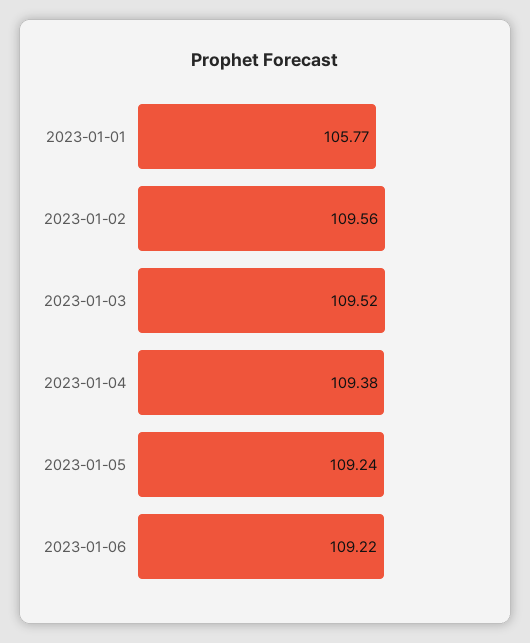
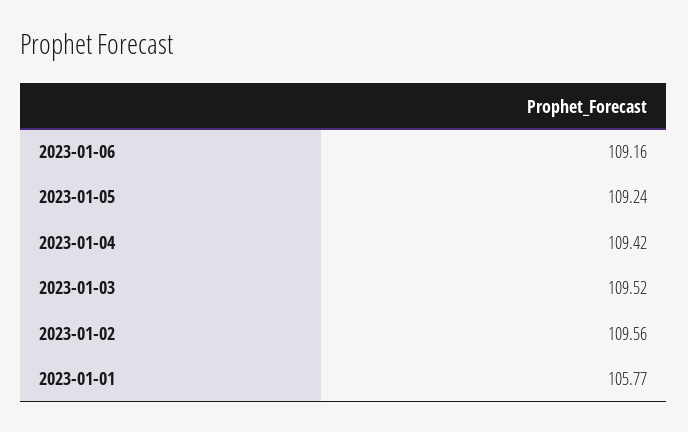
  {
    "2023-01-01": 105.77,
    "2023-01-02": 109.56,
    "2023-01-03": 109.52,
-   "2023-01-04": 109.38,
+   "2023-01-04": 109.42,
    "2023-01-05": 109.24,
-   "2023-01-06": 109.22
+   "2023-01-06": 109.16
  }

